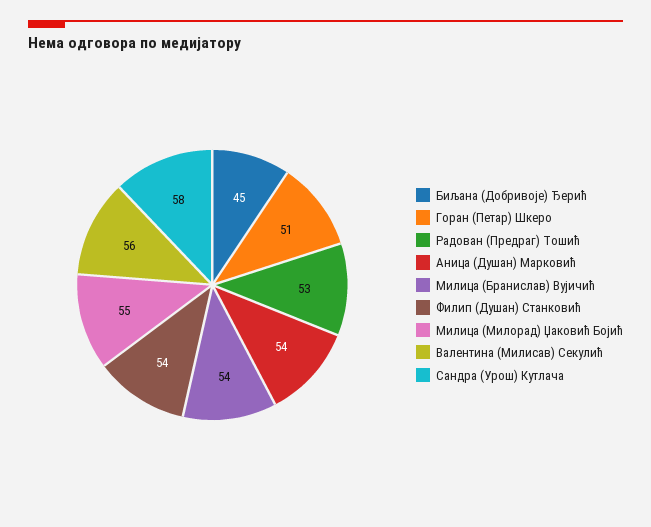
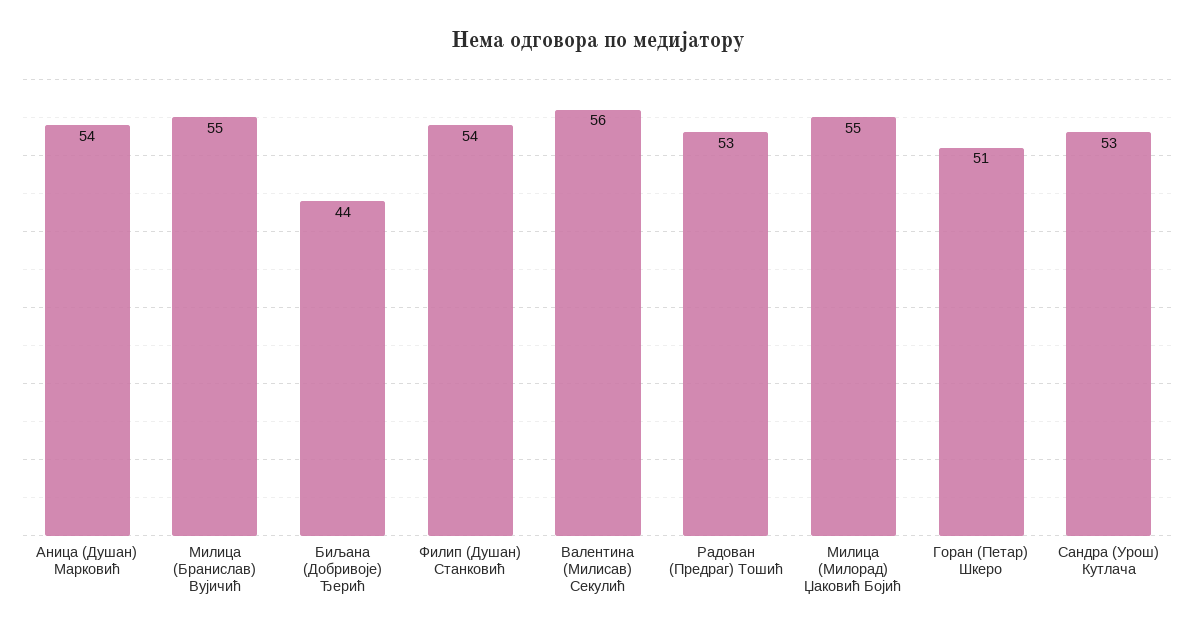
  {
-   "Биљана (Добривоје) Ђерић": 45,
+   "Биљана (Добривоје) Ђерић": 44,
    "Горан (Петар) Шкеро": 51,
    "Радован (Предраг) Тошић": 53,
    "Аница (Душан) Марковић": 54,
-   "Милица (Бранислав) Вујичић": 54,
+   "Милица (Бранислав) Вујичић": 55,
    "Филип (Душан) Станковић": 54,
    "Милица (Милорад) Џаковић Бојић": 55,
    "Валентина (Милисав) Секулић": 56,
-   "Сандра (Урош) Кутлача": 58
+   "Сандра (Урош) Кутлача": 53
  }

